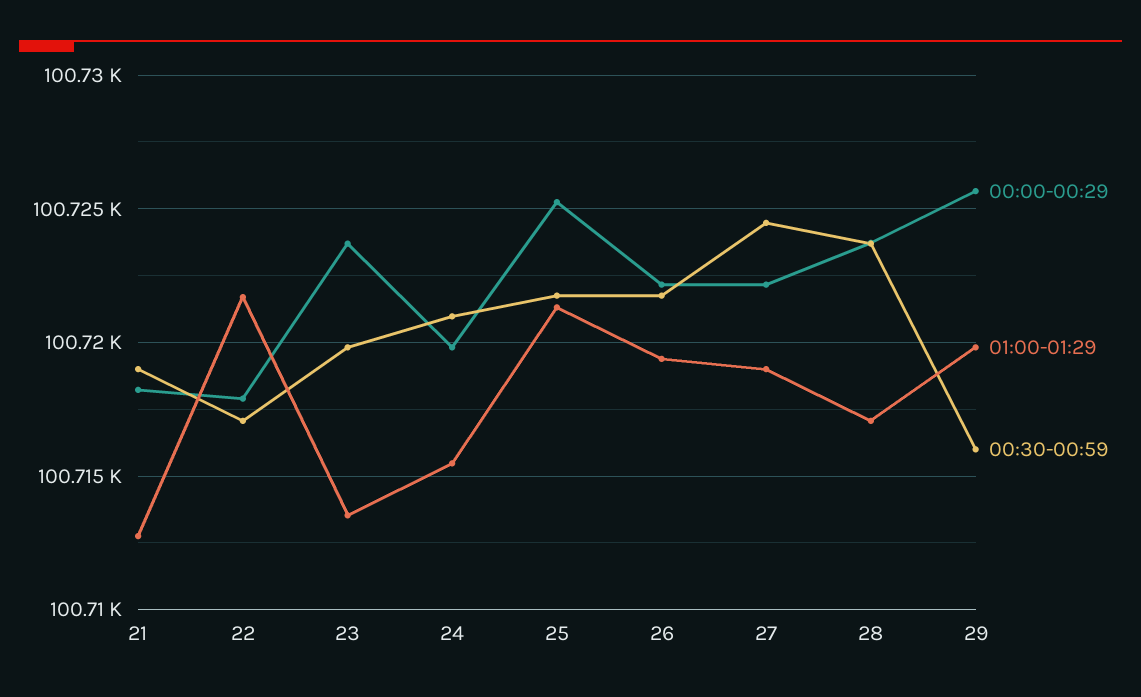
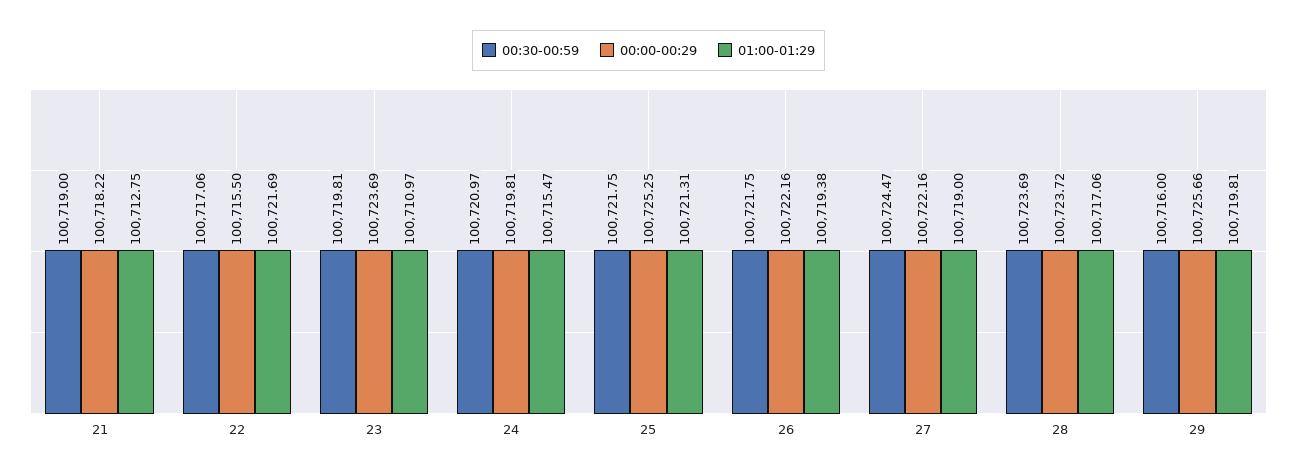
  {
    "00:00-00:29": {
      "21": 100718.22,
-     "22": 100718,
+     "22": 100715.5,
      "23": 100723.69,
      "24": 100719.81,
      "25": 100725.25,
      "26": 100722.16,
      "27": 100722.16,
      "28": 100723.72,
      "29": 100725.66
    },
    "01:00-01:29": {
      "21": 100712.75,
      "22": 100721.69,
-     "23": 100713.5,
+     "23": 100710.97,
      "24": 100715.47,
      "25": 100721.31,
      "26": 100719.38,
      "27": 100719,
      "28": 100717.06,
      "29": 100719.81
    },
    "00:30-00:59": {
      "21": 100719,
      "22": 100717.06,
      "23": 100719.81,
      "24": 100720.97,
      "25": 100721.75,
      "26": 100721.75,
      "27": 100724.47,
      "28": 100723.69,
      "29": 100716
    }
  }

